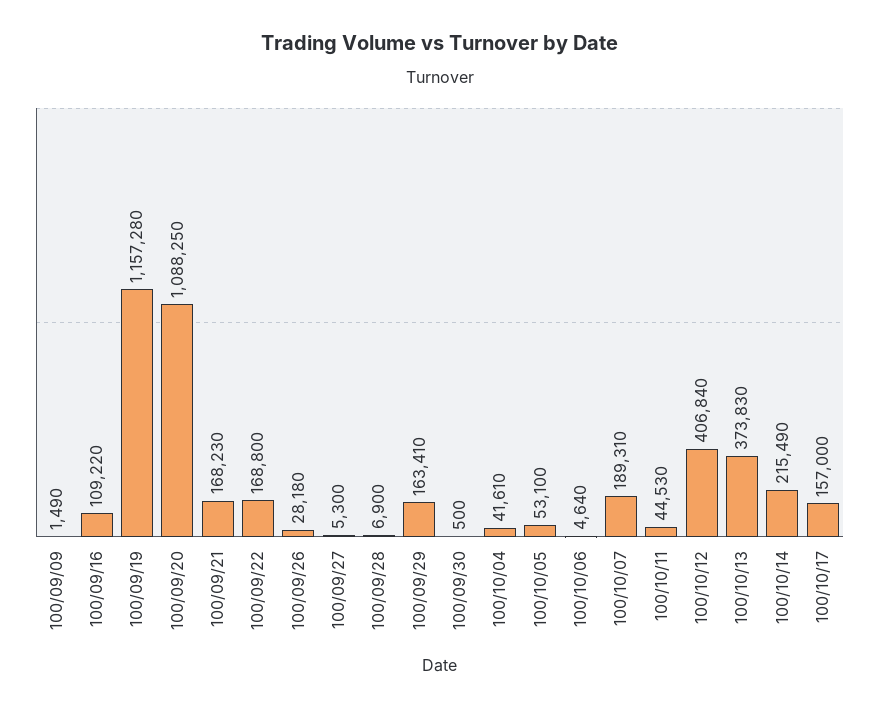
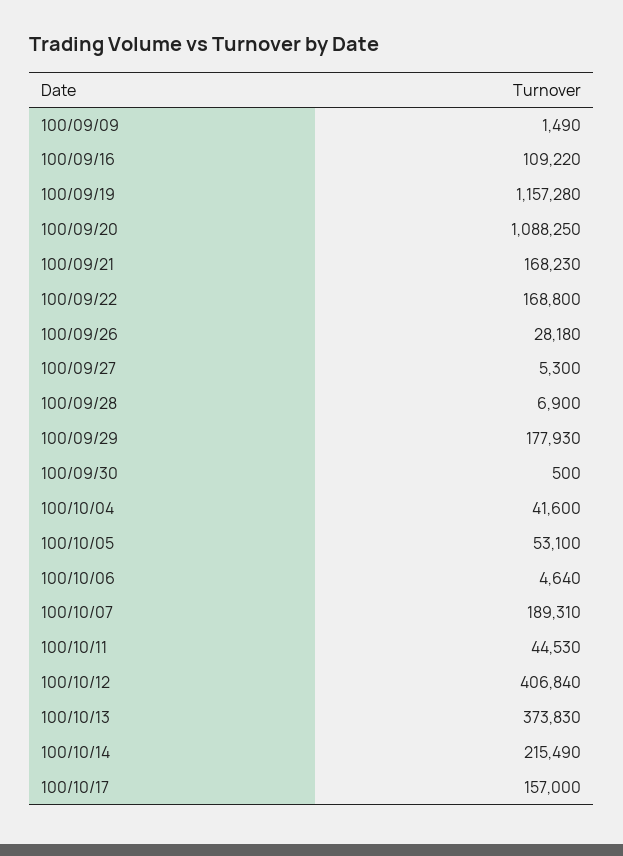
  {
    "100/09/09": 1490,
    "100/09/16": 109220,
    "100/09/19": 1157280,
    "100/09/20": 1088250,
    "100/09/21": 168230,
    "100/09/22": 168800,
    "100/09/26": 28180,
    "100/09/27": 5300,
    "100/09/28": 6900,
-   "100/09/29": 163410,
+   "100/09/29": 177930,
    "100/09/30": 500,
-   "100/10/04": 41610,
+   "100/10/04": 41600,
    "100/10/05": 53100,
    "100/10/06": 4640,
    "100/10/07": 189310,
    "100/10/11": 44530,
    "100/10/12": 406840,
    "100/10/13": 373830,
    "100/10/14": 215490,
    "100/10/17": 157000
  }

